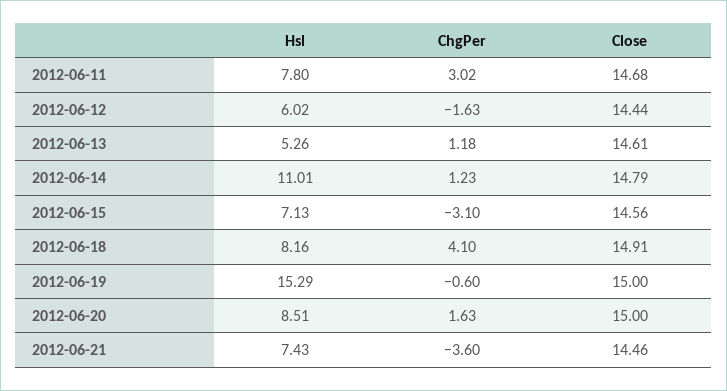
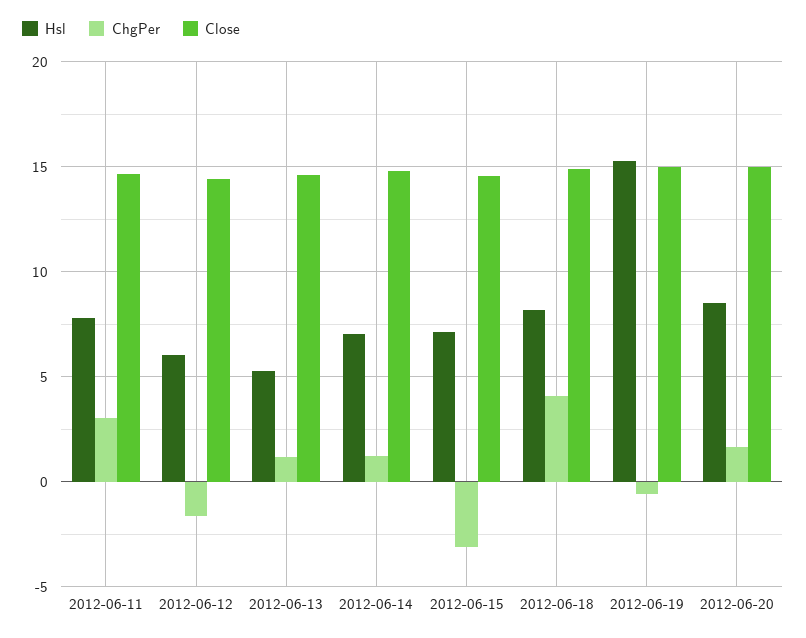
  {
    "Hsl": {
      "2012-06-11": 7.8,
      "2012-06-12": 6.02,
      "2012-06-13": 5.26,
-     "2012-06-14": 11.01,
+     "2012-06-14": 7,
      "2012-06-15": 7.13,
      "2012-06-18": 8.16,
      "2012-06-19": 15.29,
-     "2012-06-20": 8.51,
+     "2012-06-20": 8.51
-     "2012-06-21": 7.43
    },
    "ChgPer": {
      "2012-06-11": 3.02,
      "2012-06-12": -1.63,
      "2012-06-13": 1.18,
      "2012-06-14": 1.23,
      "2012-06-15": -3.1,
      "2012-06-18": 4.1,
      "2012-06-19": -0.6,
-     "2012-06-20": 1.63,
+     "2012-06-20": 1.63
-     "2012-06-21": -3.6
    },
    "Close": {
      "2012-06-11": 14.68,
      "2012-06-12": 14.44,
      "2012-06-13": 14.61,
      "2012-06-14": 14.79,
      "2012-06-15": 14.56,
      "2012-06-18": 14.91,
      "2012-06-19": 15,
-     "2012-06-20": 15,
+     "2012-06-20": 15
-     "2012-06-21": 14.46
    }
  }

